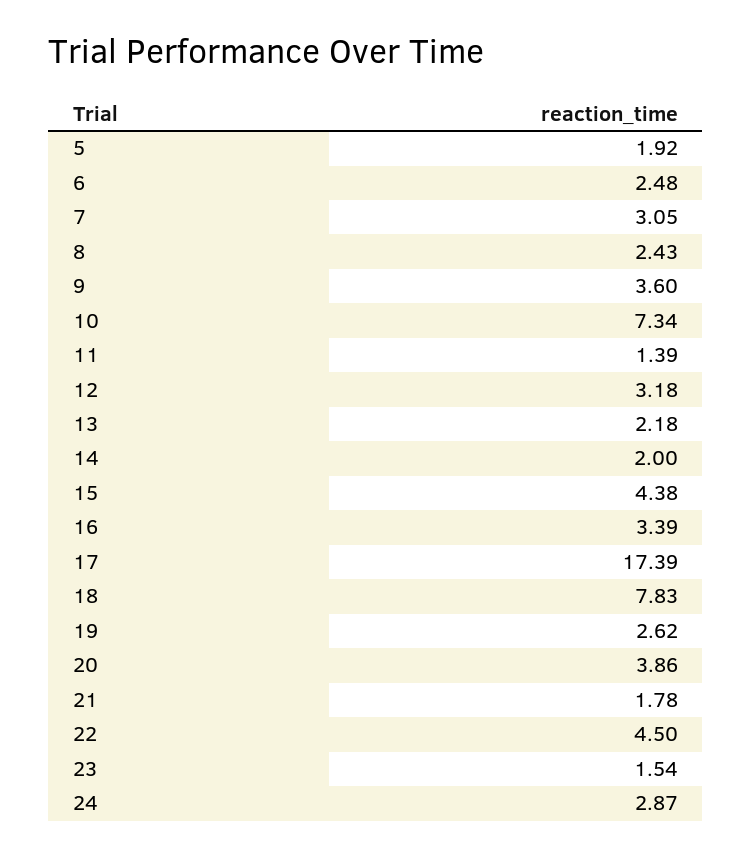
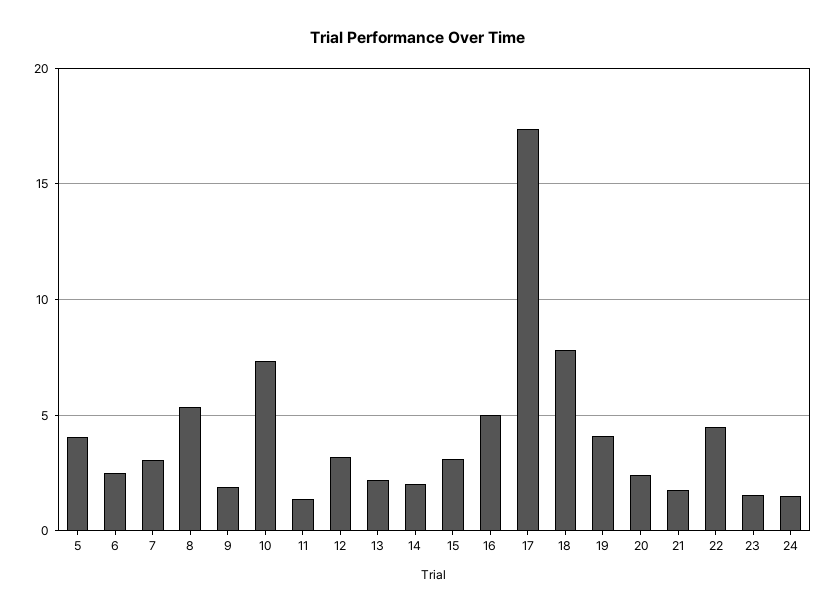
  {
-   "5": 1.92,
+   "5": 4,
    "6": 2.48,
    "7": 3.05,
-   "8": 2.43,
+   "8": 5.5,
-   "9": 3.6,
+   "9": 2,
    "10": 7.34,
    "11": 1.39,
    "12": 3.18,
    "13": 2.18,
    "14": 2,
-   "15": 4.38,
+   "15": 3,
-   "16": 3.39,
+   "16": 5,
    "17": 17.39,
    "18": 7.83,
-   "19": 2.62,
+   "19": 4,
-   "20": 3.86,
+   "20": 2.5,
    "21": 1.78,
    "22": 4.5,
    "23": 1.54,
-   "24": 2.87
+   "24": 1.5
  }

